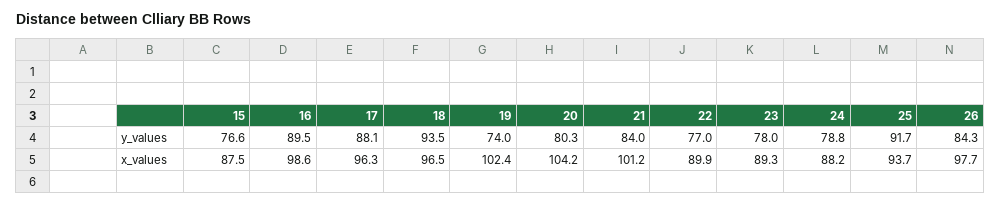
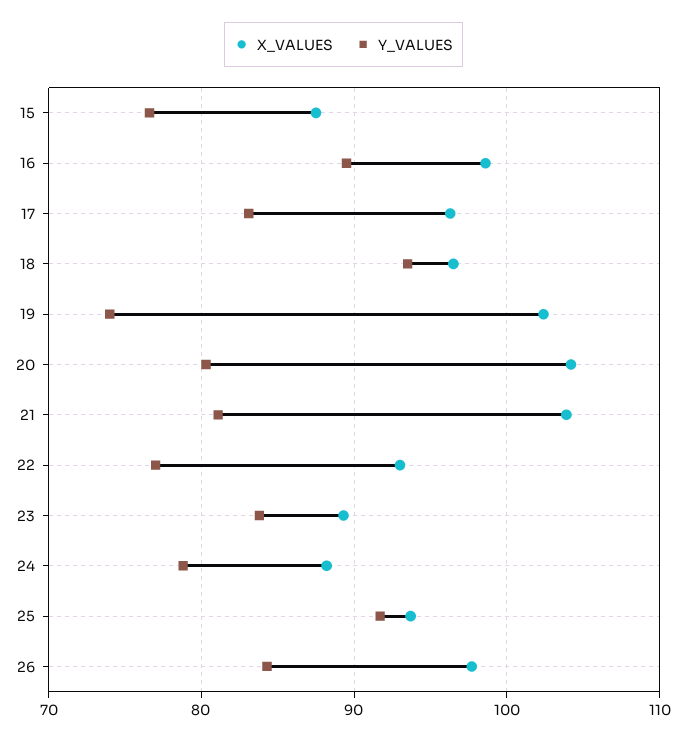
  {
    "y_values": {
      "15": 76.6,
      "16": 89.5,
-     "17": 88.1,
+     "17": 83,
      "18": 93.5,
      "19": 74,
      "20": 80.3,
-     "21": 84,
+     "21": 81,
      "22": 77,
-     "23": 78,
+     "23": 84,
      "24": 78.8,
      "25": 91.7,
      "26": 84.3
    },
    "x_values": {
      "15": 87.5,
      "16": 98.6,
      "17": 96.3,
      "18": 96.5,
      "19": 102.4,
      "20": 104.2,
-     "21": 101.2,
+     "21": 104,
-     "22": 89.9,
+     "22": 93,
      "23": 89.3,
      "24": 88.2,
      "25": 93.7,
      "26": 97.7
    }
  }

